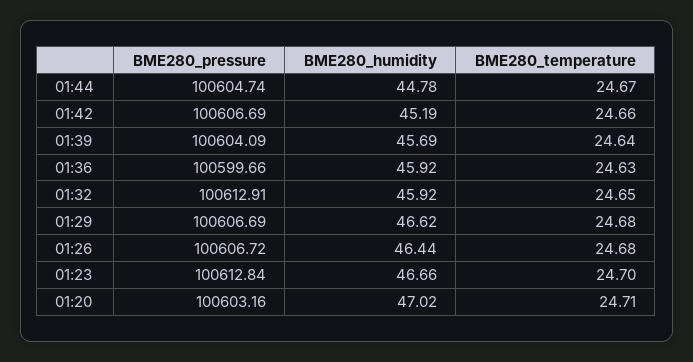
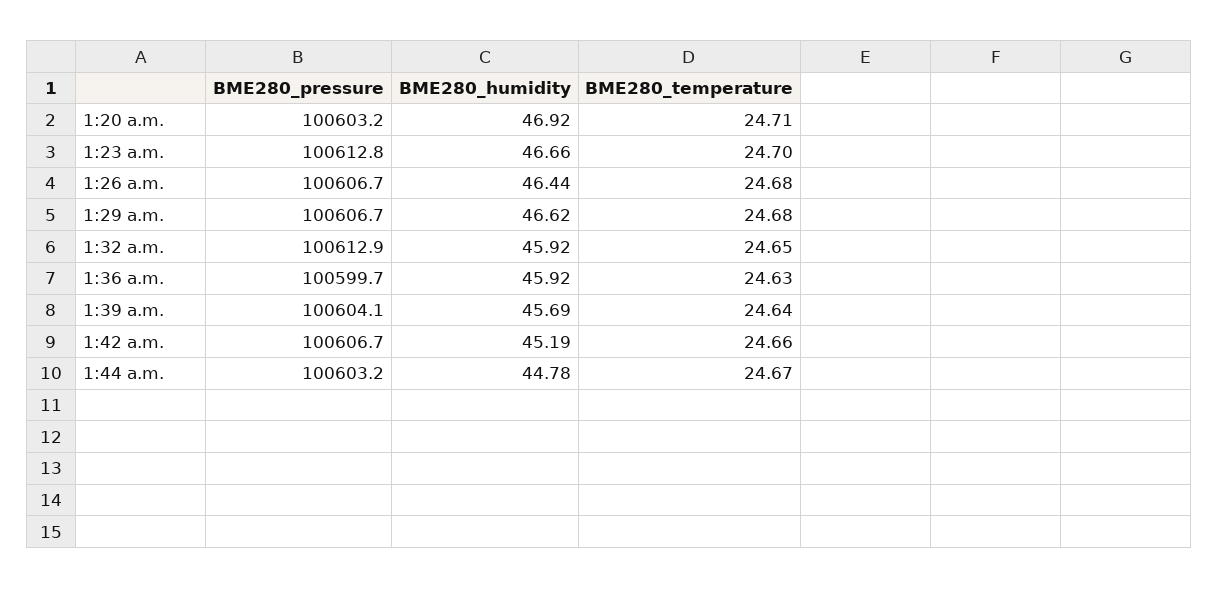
  {
    "BME280_pressure": {
-     "01:44": 100604.74,
+     "01:44": 100603.2,
      "01:42": 100606.69,
      "01:39": 100604.09,
      "01:36": 100599.66,
      "01:32": 100612.91,
      "01:29": 100606.69,
      "01:26": 100606.72,
      "01:23": 100612.84,
      "01:20": 100603.16
    },
    "BME280_humidity": {
      "01:44": 44.78,
      "01:42": 45.19,
      "01:39": 45.69,
      "01:36": 45.92,
      "01:32": 45.92,
      "01:29": 46.62,
      "01:26": 46.44,
      "01:23": 46.66,
-     "01:20": 47.02
+     "01:20": 46.92
    },
    "BME280_temperature": {
      "01:44": 24.67,
      "01:42": 24.66,
      "01:39": 24.64,
      "01:36": 24.63,
      "01:32": 24.65,
      "01:29": 24.68,
      "01:26": 24.68,
      "01:23": 24.7,
      "01:20": 24.71
    }
  }

